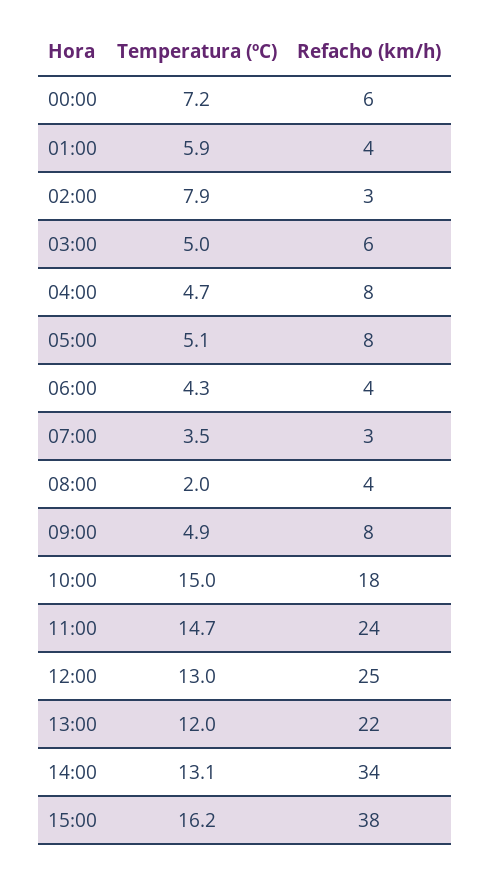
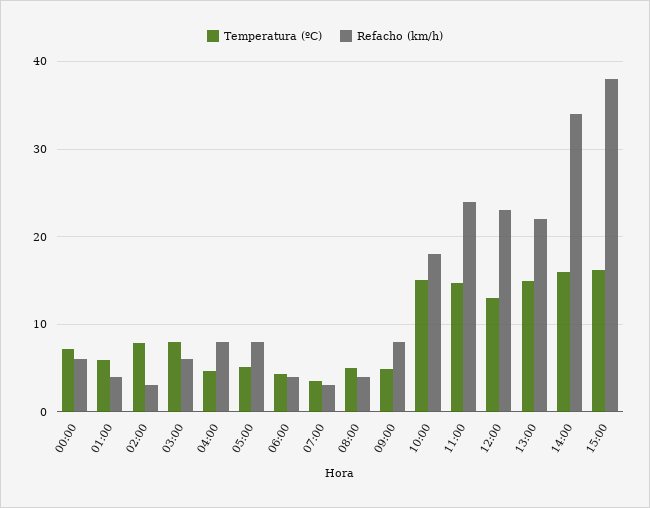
  {
    "Temperatura (ºC)": {
      "00:00": 7.2,
      "01:00": 5.9,
      "02:00": 7.9,
-     "03:00": 5,
+     "03:00": 8,
      "04:00": 4.7,
      "05:00": 5.1,
      "06:00": 4.3,
      "07:00": 3.5,
-     "08:00": 2,
+     "08:00": 5,
      "09:00": 4.9,
      "10:00": 15,
      "11:00": 14.7,
      "12:00": 13,
-     "13:00": 12,
+     "13:00": 15,
-     "14:00": 13.1,
+     "14:00": 16,
      "15:00": 16.2
    },
    "Refacho (km/h)": {
      "00:00": 6,
      "01:00": 4,
      "02:00": 3,
      "03:00": 6,
      "04:00": 8,
      "05:00": 8,
      "06:00": 4,
      "07:00": 3,
      "08:00": 4,
      "09:00": 8,
      "10:00": 18,
      "11:00": 24,
-     "12:00": 25,
+     "12:00": 23,
      "13:00": 22,
      "14:00": 34,
      "15:00": 38
    }
  }

